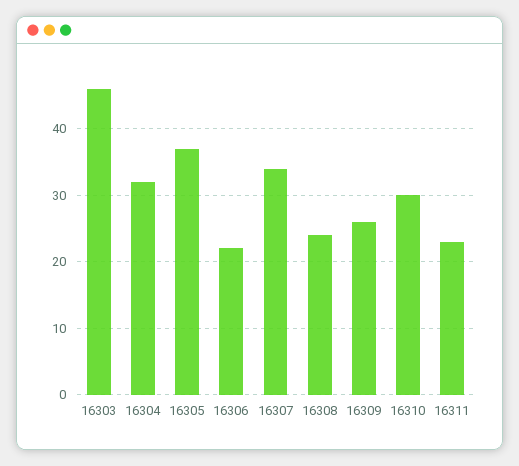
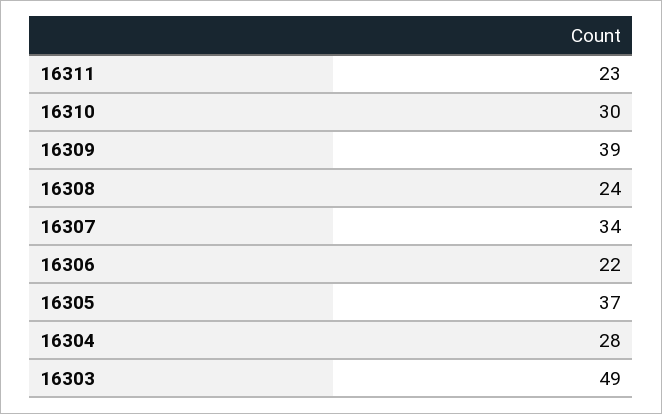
  {
-   "16303": 46,
+   "16303": 49,
-   "16304": 32,
+   "16304": 28,
    "16305": 37,
    "16306": 22,
    "16307": 34,
    "16308": 24,
-   "16309": 26,
+   "16309": 39,
    "16310": 30,
    "16311": 23
  }

